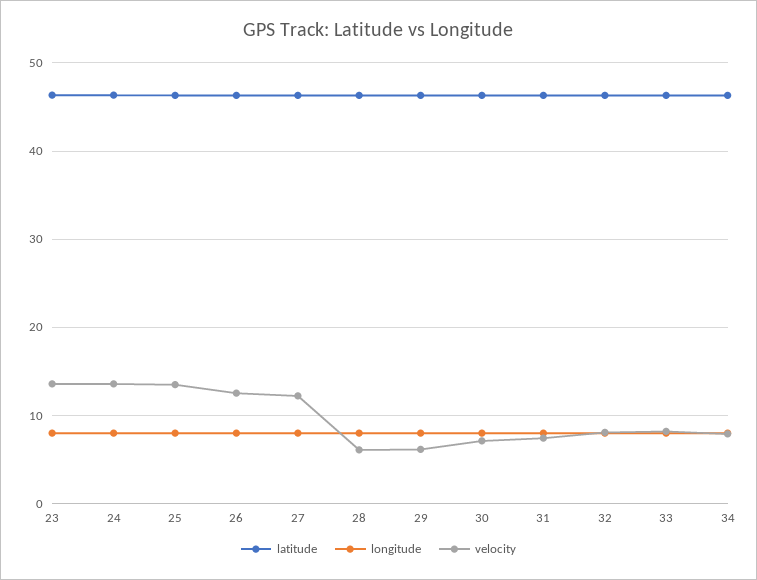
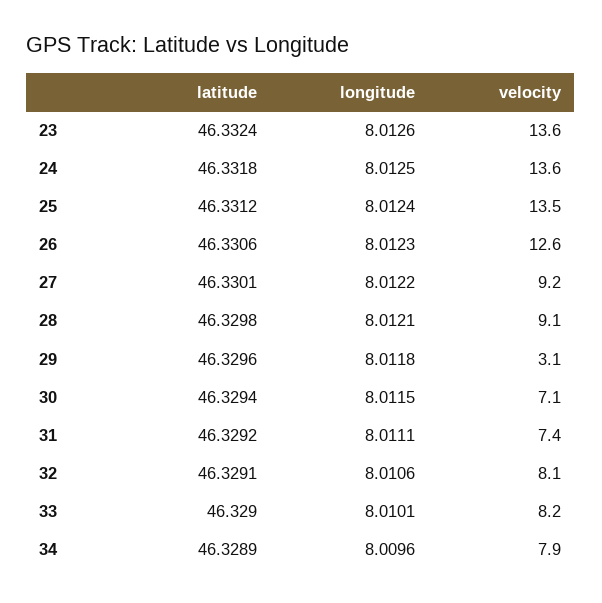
  {
    "latitude": {
      "23": 46.3324,
      "24": 46.3318,
      "25": 46.3312,
      "26": 46.3306,
      "27": 46.3301,
      "28": 46.3298,
      "29": 46.3296,
      "30": 46.3294,
      "31": 46.3292,
      "32": 46.3291,
      "33": 46.329,
      "34": 46.3289
    },
    "longitude": {
      "23": 8.0126,
      "24": 8.0125,
      "25": 8.0124,
      "26": 8.0123,
      "27": 8.0122,
      "28": 8.0121,
      "29": 8.0118,
      "30": 8.0115,
      "31": 8.0111,
      "32": 8.0106,
      "33": 8.0101,
      "34": 8.0096
    },
    "velocity": {
      "23": 13.6,
      "24": 13.6,
      "25": 13.5,
      "26": 12.6,
-     "27": 12,
+     "27": 9.2,
-     "28": 6,
+     "28": 9.1,
-     "29": 6,
+     "29": 3.1,
      "30": 7.1,
      "31": 7.4,
      "32": 8.1,
      "33": 8.2,
      "34": 7.9
    }
  }

